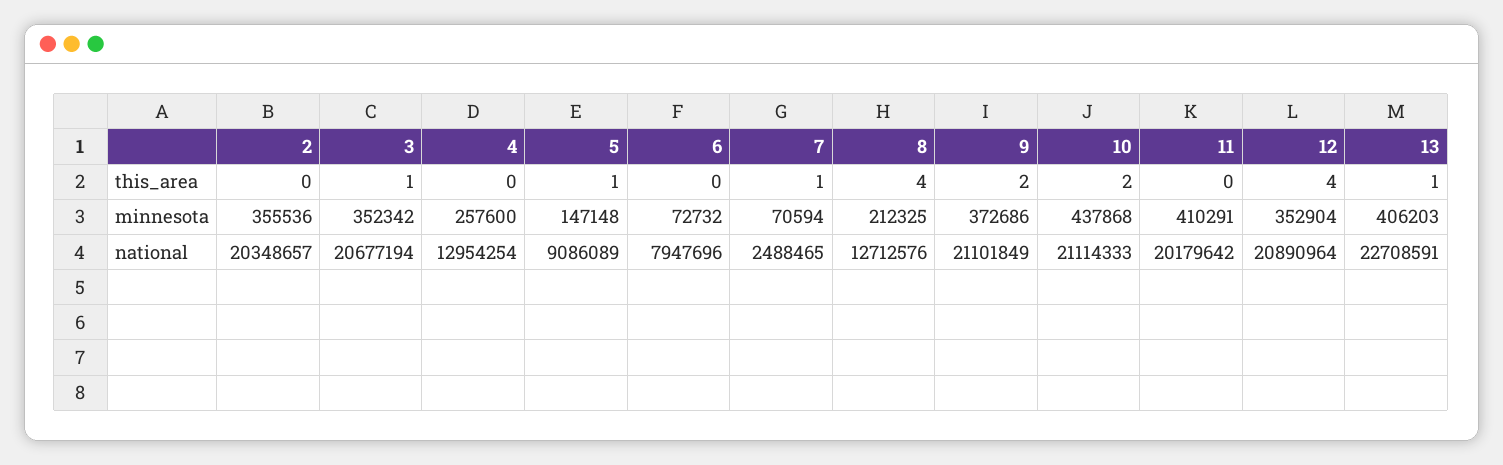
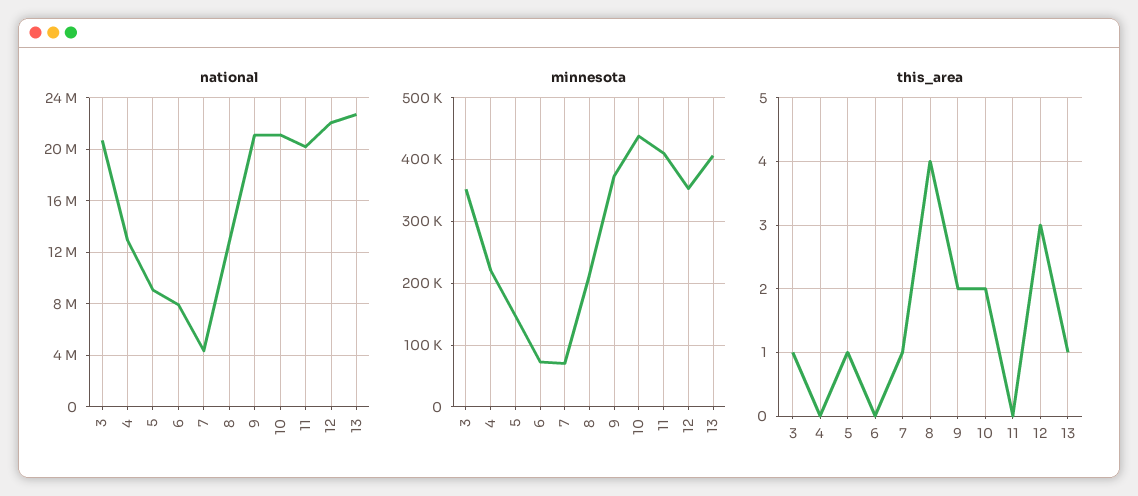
  {
    "this_area": {
-     "2": 0,
      "3": 1,
      "4": 0,
      "5": 1,
      "6": 0,
      "7": 1,
      "8": 4,
      "9": 2,
      "10": 2,
      "11": 0,
-     "12": 4,
+     "12": 3,
      "13": 1
    },
    "minnesota": {
-     "2": 355536,
      "3": 352342,
-     "4": 257600,
+     "4": 220000,
      "5": 147148,
      "6": 72732,
      "7": 70594,
      "8": 212325,
      "9": 372686,
      "10": 437868,
      "11": 410291,
      "12": 352904,
      "13": 406203
    },
    "national": {
-     "2": 20348657,
      "3": 20677194,
      "4": 12954254,
      "5": 9086089,
      "6": 7947696,
-     "7": 2488465,
+     "7": 4500000,
      "8": 12712576,
      "9": 21101849,
      "10": 21114333,
      "11": 20179642,
-     "12": 20890964,
+     "12": 22000000,
      "13": 22708591
    }
  }

